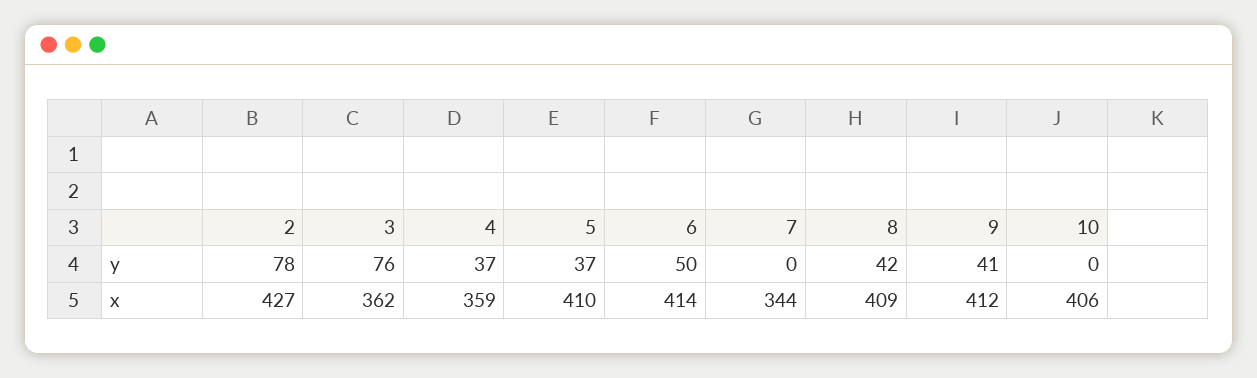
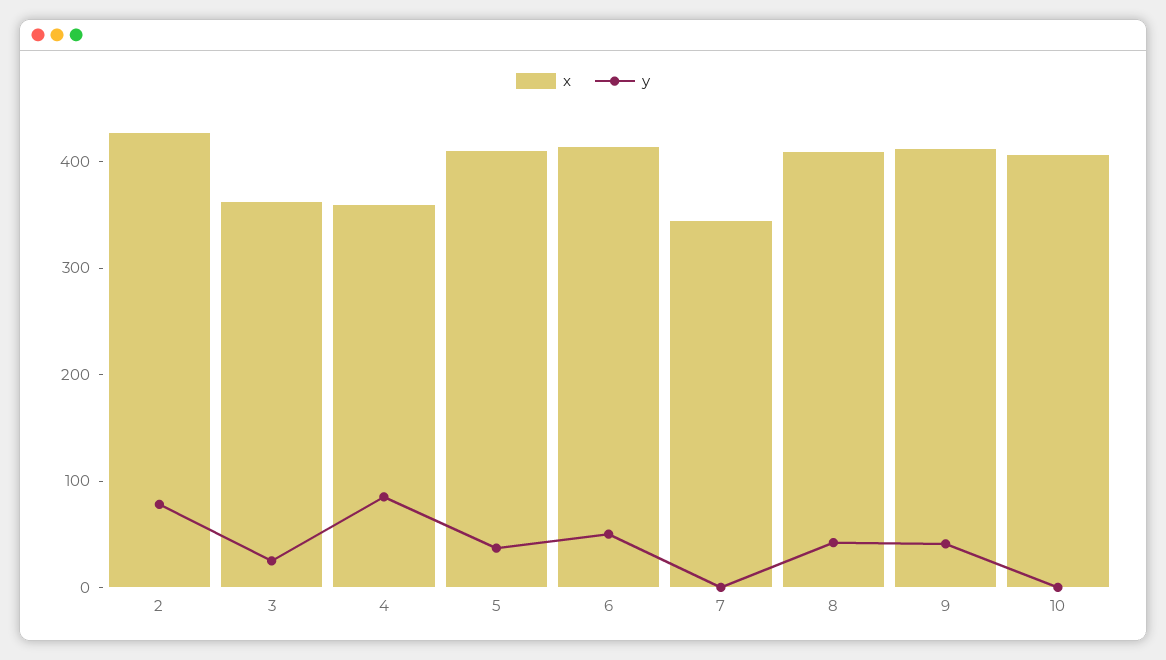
  {
    "y": {
      "2": 78,
-     "3": 76,
+     "3": 20,
-     "4": 37,
+     "4": 80,
      "5": 37,
      "6": 50,
      "7": 0,
      "8": 42,
      "9": 41,
      "10": 0
    },
    "x": {
      "2": 427,
      "3": 362,
      "4": 359,
      "5": 410,
      "6": 414,
      "7": 344,
      "8": 409,
      "9": 412,
      "10": 406
    }
  }

